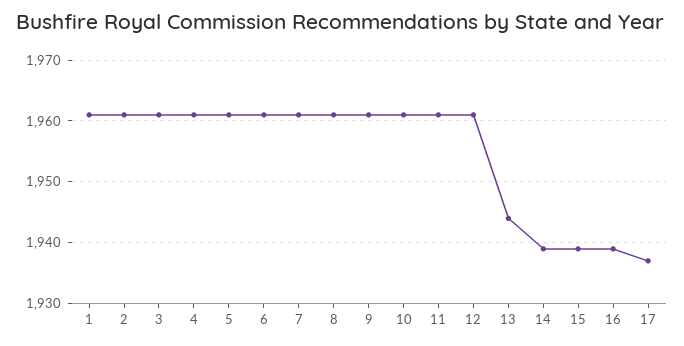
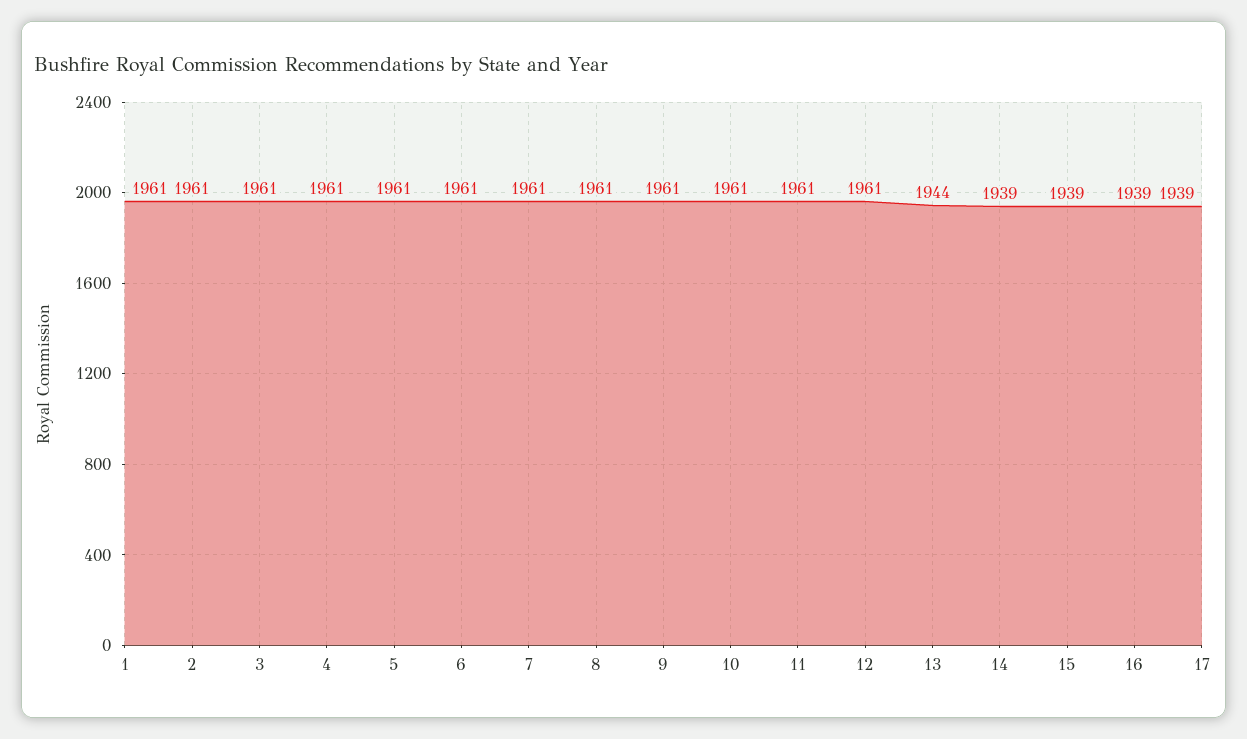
  {
    "1": 1961,
    "2": 1961,
    "3": 1961,
    "4": 1961,
    "5": 1961,
    "6": 1961,
    "7": 1961,
    "8": 1961,
    "9": 1961,
    "10": 1961,
    "11": 1961,
    "12": 1961,
    "13": 1944,
    "14": 1939,
    "15": 1939,
    "16": 1939,
-   "17": 1937
+   "17": 1939
  }

